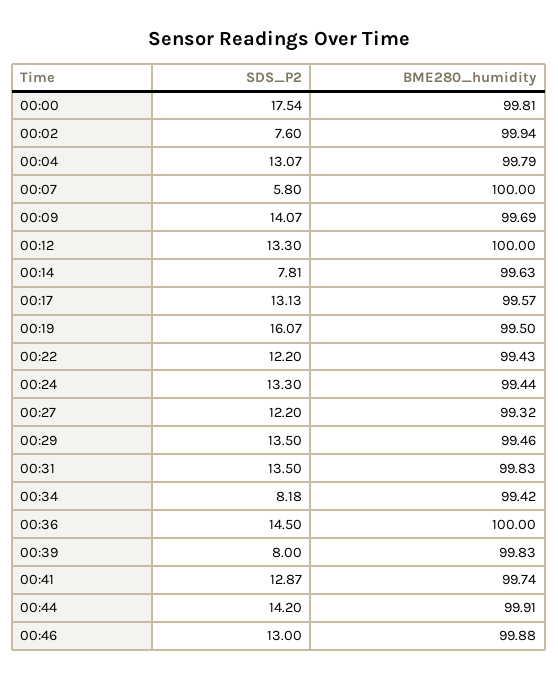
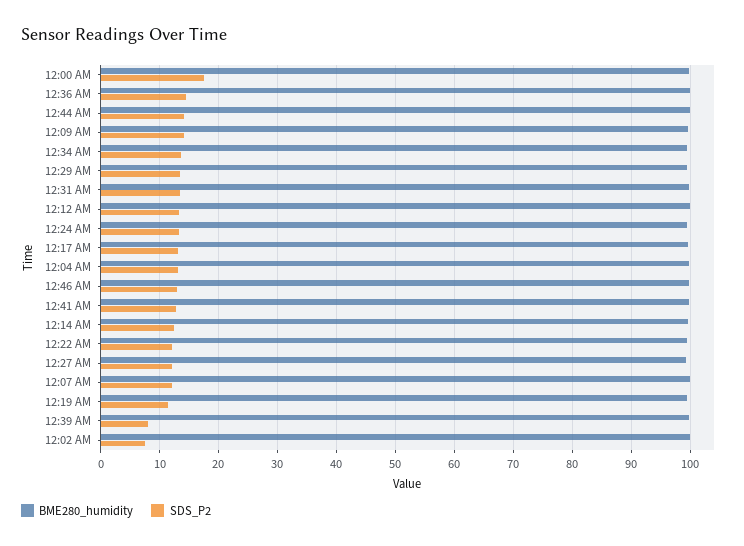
  {
    "SDS_P2": {
      "00:00": 17.54,
      "00:02": 7.6,
      "00:04": 13.07,
-     "00:07": 5.8,
+     "00:07": 12,
      "00:09": 14.07,
      "00:12": 13.3,
-     "00:14": 7.81,
+     "00:14": 12,
      "00:17": 13.13,
-     "00:19": 16.07,
+     "00:19": 12,
      "00:22": 12.2,
      "00:24": 13.3,
      "00:27": 12.2,
      "00:29": 13.5,
      "00:31": 13.5,
-     "00:34": 8.18,
+     "00:34": 14,
      "00:36": 14.5,
      "00:39": 8,
      "00:41": 12.87,
      "00:44": 14.2,
      "00:46": 13
    },
    "BME280_humidity": {
      "00:00": 99.81,
      "00:02": 99.94,
      "00:04": 99.79,
      "00:07": 100,
      "00:09": 99.69,
      "00:12": 100,
      "00:14": 99.63,
      "00:17": 99.57,
      "00:19": 99.5,
      "00:22": 99.43,
      "00:24": 99.44,
      "00:27": 99.32,
      "00:29": 99.46,
      "00:31": 99.83,
      "00:34": 99.42,
      "00:36": 100,
      "00:39": 99.83,
      "00:41": 99.74,
      "00:44": 99.91,
      "00:46": 99.88
    }
  }

